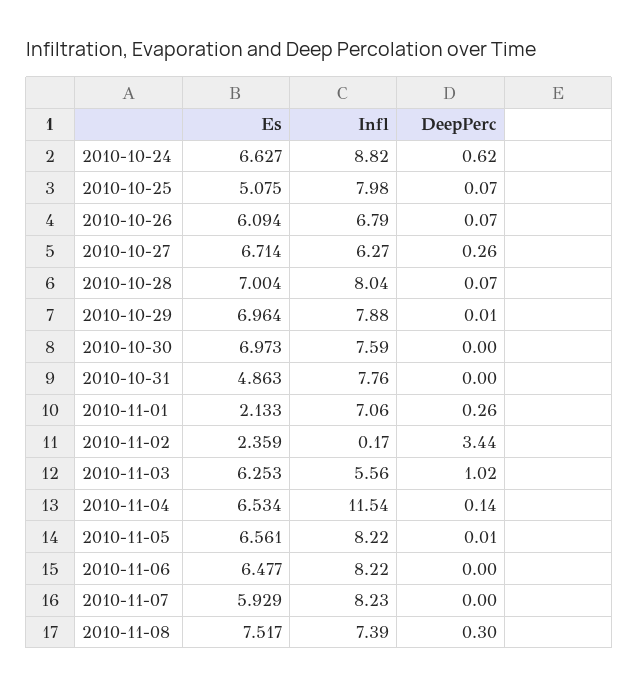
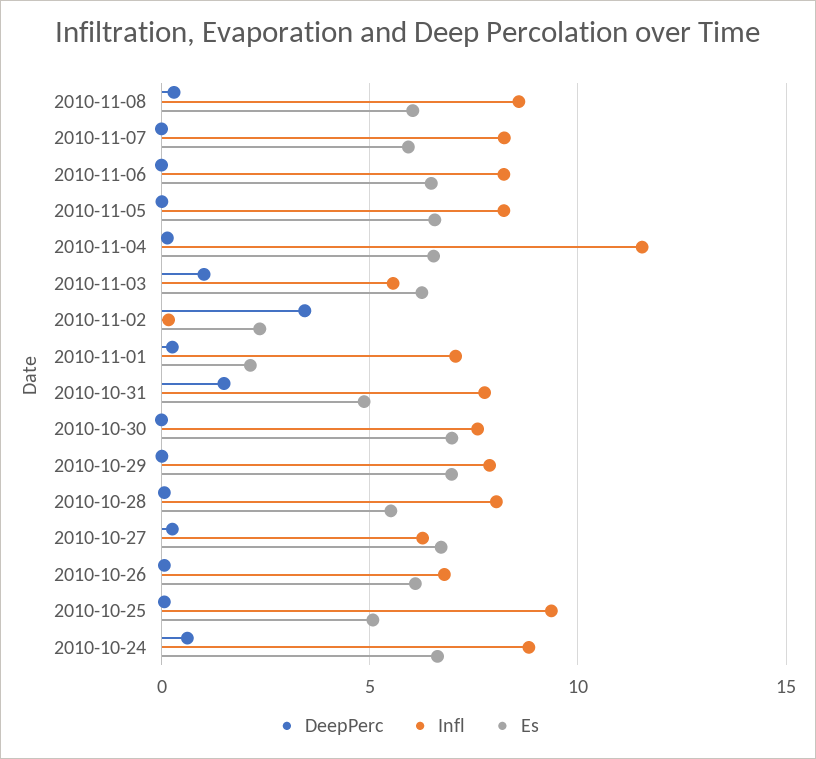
  {
    "Es": {
      "2010-10-24": 6.627,
      "2010-10-25": 5.075,
      "2010-10-26": 6.094,
      "2010-10-27": 6.714,
-     "2010-10-28": 7.004,
+     "2010-10-28": 5.5,
      "2010-10-29": 6.964,
      "2010-10-30": 6.973,
      "2010-10-31": 4.863,
      "2010-11-01": 2.133,
      "2010-11-02": 2.359,
      "2010-11-03": 6.253,
      "2010-11-04": 6.534,
      "2010-11-05": 6.561,
      "2010-11-06": 6.477,
      "2010-11-07": 5.929,
-     "2010-11-08": 7.517
+     "2010-11-08": 6
    },
    "Infl": {
      "2010-10-24": 8.82,
-     "2010-10-25": 7.98,
+     "2010-10-25": 9.5,
      "2010-10-26": 6.79,
      "2010-10-27": 6.27,
      "2010-10-28": 8.04,
      "2010-10-29": 7.88,
      "2010-10-30": 7.59,
      "2010-10-31": 7.76,
      "2010-11-01": 7.06,
      "2010-11-02": 0.17,
      "2010-11-03": 5.56,
      "2010-11-04": 11.54,
      "2010-11-05": 8.22,
      "2010-11-06": 8.22,
      "2010-11-07": 8.23,
-     "2010-11-08": 7.39
+     "2010-11-08": 8.5
    },
    "DeepPerc": {
      "2010-10-24": 0.62,
      "2010-10-25": 0.07,
      "2010-10-26": 0.07,
      "2010-10-27": 0.26,
      "2010-10-28": 0.07,
      "2010-10-29": 0.01,
      "2010-10-30": 0,
-     "2010-10-31": 0,
+     "2010-10-31": 1.5,
      "2010-11-01": 0.26,
      "2010-11-02": 3.44,
      "2010-11-03": 1.02,
      "2010-11-04": 0.14,
      "2010-11-05": 0.01,
      "2010-11-06": 0,
      "2010-11-07": 0,
      "2010-11-08": 0.3
    }
  }

